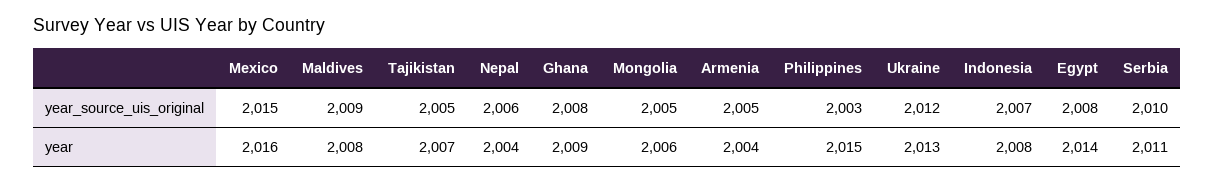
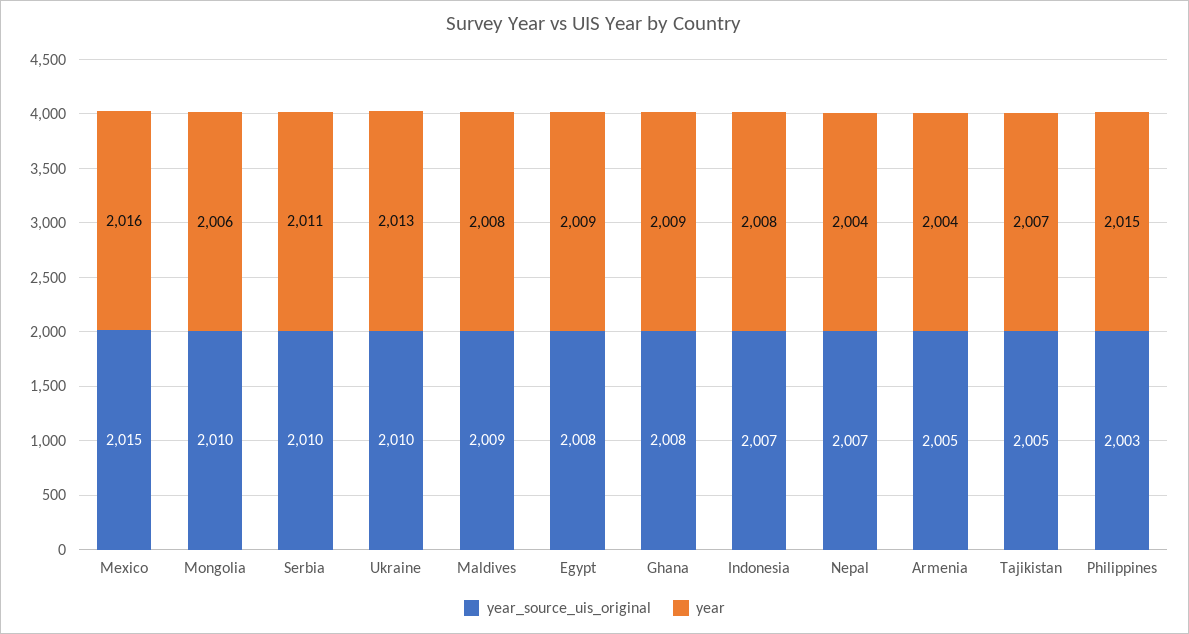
  {
    "year_source_uis_original": {
      "Mexico": 2015,
      "Maldives": 2009,
      "Tajikistan": 2005,
-     "Nepal": 2006,
+     "Nepal": 2007,
      "Ghana": 2008,
-     "Mongolia": 2005,
+     "Mongolia": 2010,
      "Armenia": 2005,
      "Philippines": 2003,
-     "Ukraine": 2012,
+     "Ukraine": 2010,
      "Indonesia": 2007,
      "Egypt": 2008,
      "Serbia": 2010
    },
    "year": {
      "Mexico": 2016,
      "Maldives": 2008,
      "Tajikistan": 2007,
      "Nepal": 2004,
      "Ghana": 2009,
      "Mongolia": 2006,
      "Armenia": 2004,
      "Philippines": 2015,
      "Ukraine": 2013,
      "Indonesia": 2008,
-     "Egypt": 2014,
+     "Egypt": 2009,
      "Serbia": 2011
    }
  }

